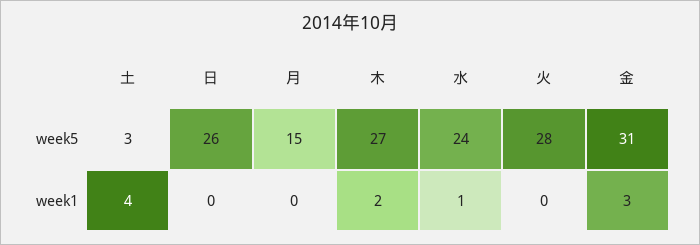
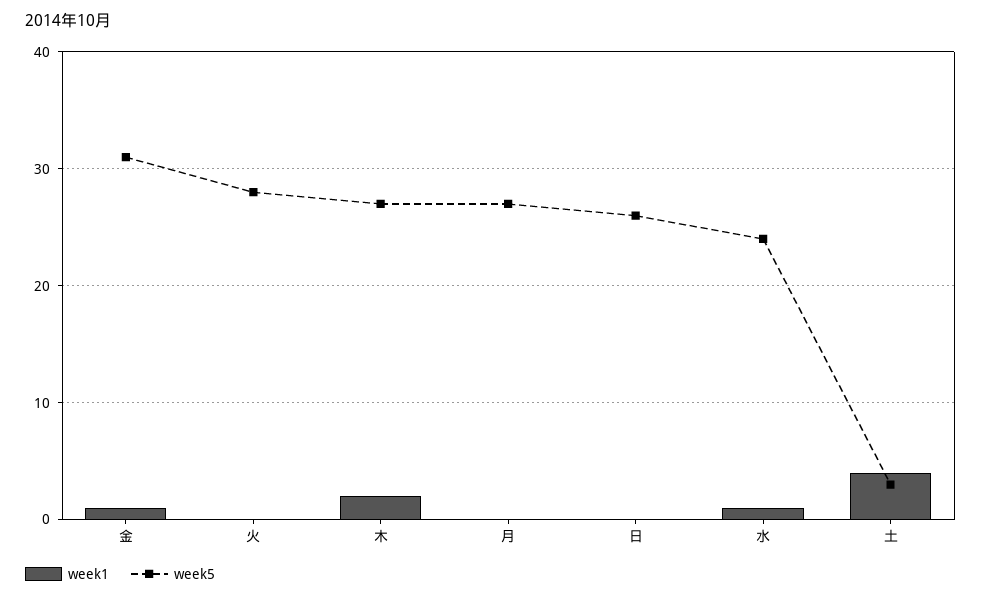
  {
    "week5": {
      "土": 3,
      "日": 26,
-     "月": 15,
+     "月": 27,
      "木": 27,
      "水": 24,
      "火": 28,
      "金": 31
    },
    "week1": {
      "土": 4,
      "日": 0,
      "月": 0,
      "木": 2,
      "水": 1,
      "火": 0,
-     "金": 3
+     "金": 1
    }
  }

